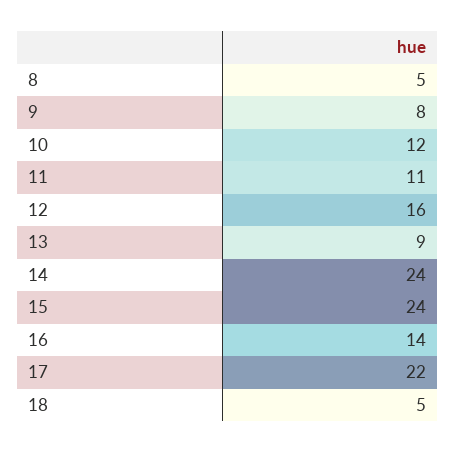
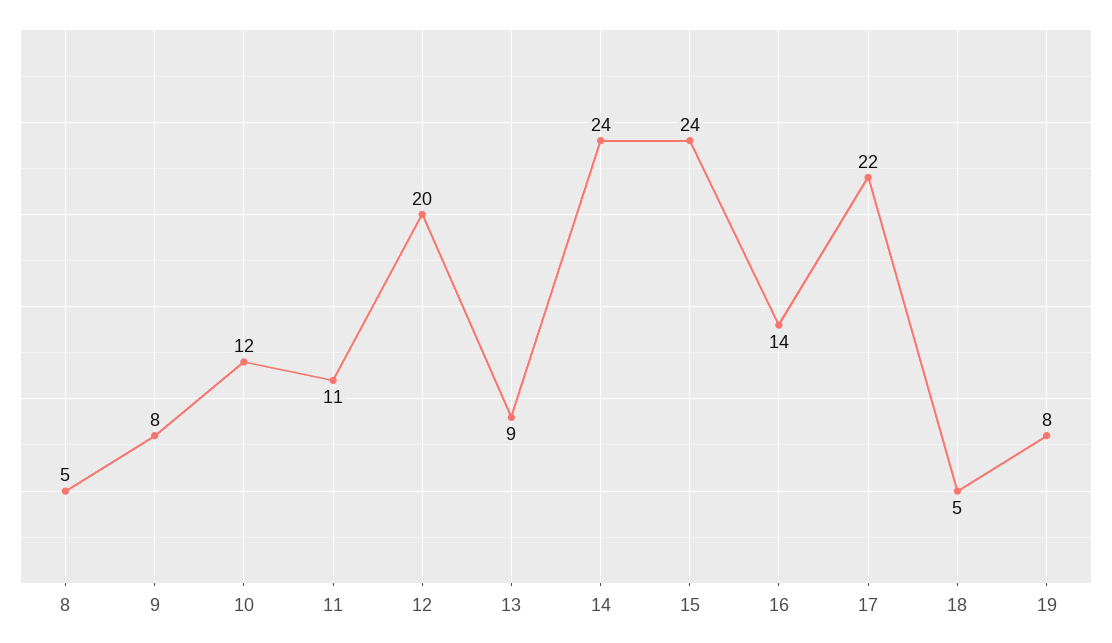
  {
    "8": 5,
    "9": 8,
    "10": 12,
    "11": 11,
-   "12": 16,
+   "12": 20,
    "13": 9,
    "14": 24,
    "15": 24,
    "16": 14,
    "17": 22,
-   "18": 5
+   "18": 5,
+   "19": 8
  }

